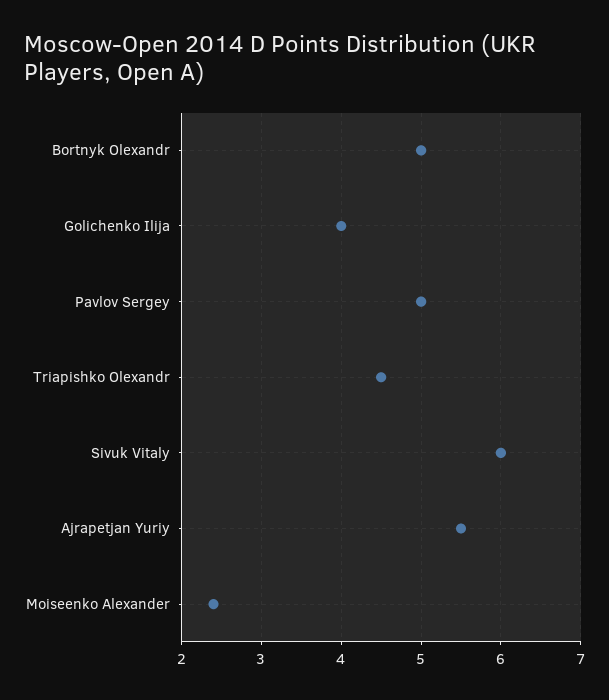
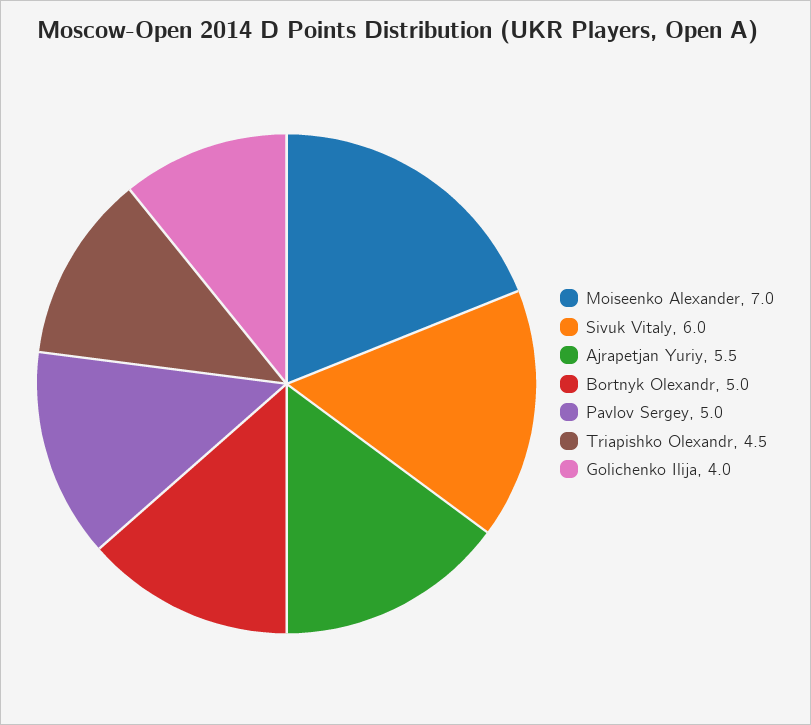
  {
    "Bortnyk Olexandr": 5,
    "Golichenko Ilija": 4,
    "Pavlov Sergey": 5,
    "Triapishko Olexandr": 4.5,
    "Sivuk Vitaly": 6,
    "Ajrapetjan Yuriy": 5.5,
-   "Moiseenko Alexander": 2.4
+   "Moiseenko Alexander": 7
  }

